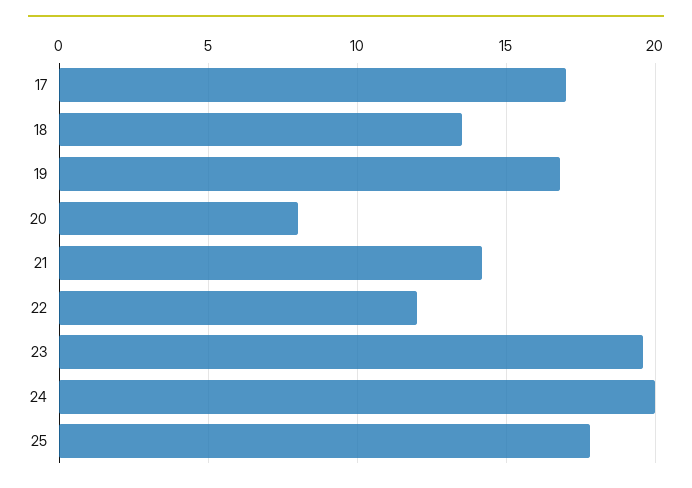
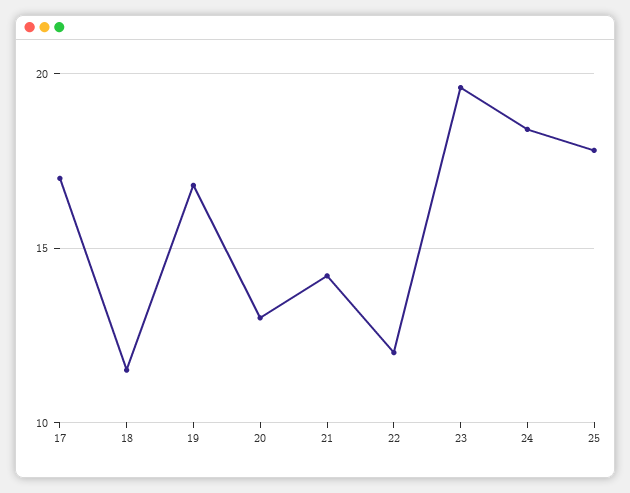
  {
    "17": 17,
-   "18": 13.5,
+   "18": 11.5,
    "19": 17,
-   "20": 8,
+   "20": 13,
    "21": 14,
    "22": 12,
    "23": 19.5,
-   "24": 20,
+   "24": 18.5,
    "25": 18
  }

